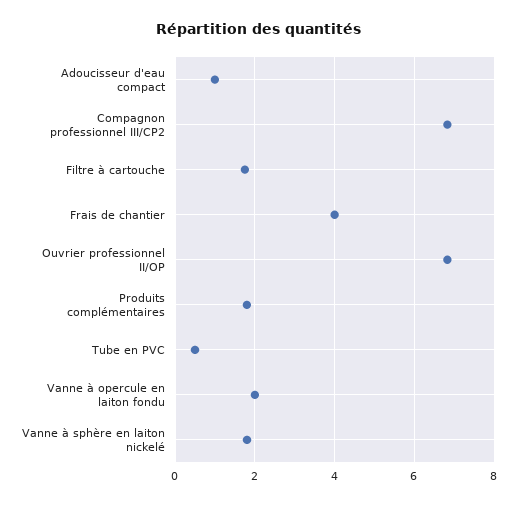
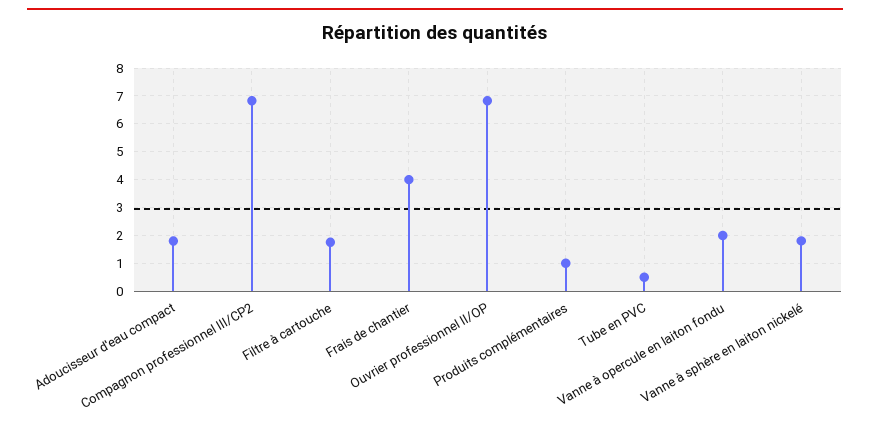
  {
-   "Adoucisseur d'eau compact": 1,
+   "Adoucisseur d'eau compact": 1.75,
    "Compagnon professionnel III/CP2": 6.8,
    "Filtre à cartouche": 1.8,
    "Frais de chantier": 4,
    "Ouvrier professionnel II/OP": 6.8,
-   "Produits complémentaires": 1.8,
+   "Produits complémentaires": 1,
    "Tube en PVC": 0.6,
    "Vanne à opercule en laiton fondu": 2,
    "Vanne à sphère en laiton nickelé": 1.8
  }

